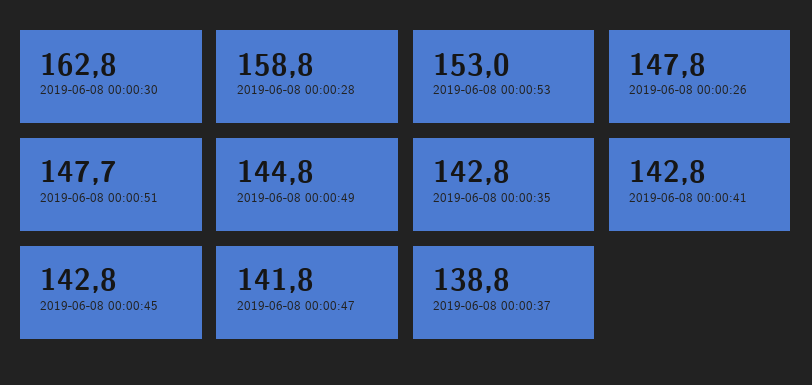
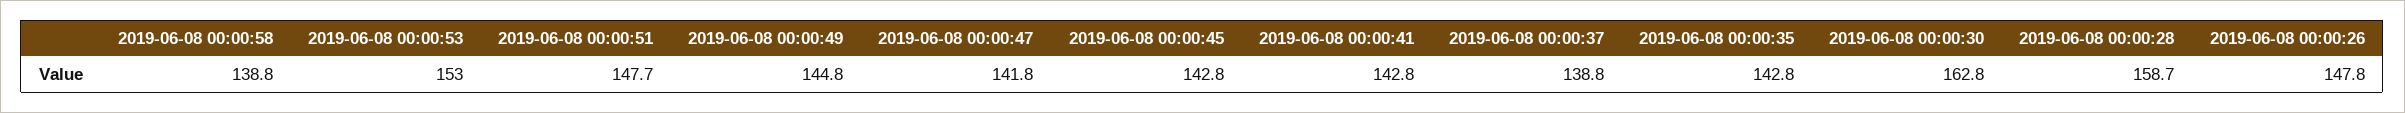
  {
    "2019-06-08 00:00:30": 162.8,
-   "2019-06-08 00:00:28": 158.8,
+   "2019-06-08 00:00:28": 158.7,
    "2019-06-08 00:00:53": 153,
    "2019-06-08 00:00:26": 147.8,
    "2019-06-08 00:00:51": 147.7,
    "2019-06-08 00:00:49": 144.8,
    "2019-06-08 00:00:35": 142.8,
    "2019-06-08 00:00:41": 142.8,
    "2019-06-08 00:00:45": 142.8,
    "2019-06-08 00:00:47": 141.8,
-   "2019-06-08 00:00:37": 138.8
+   "2019-06-08 00:00:37": 138.8,
+   "2019-06-08 00:00:58": 138.8
  }

